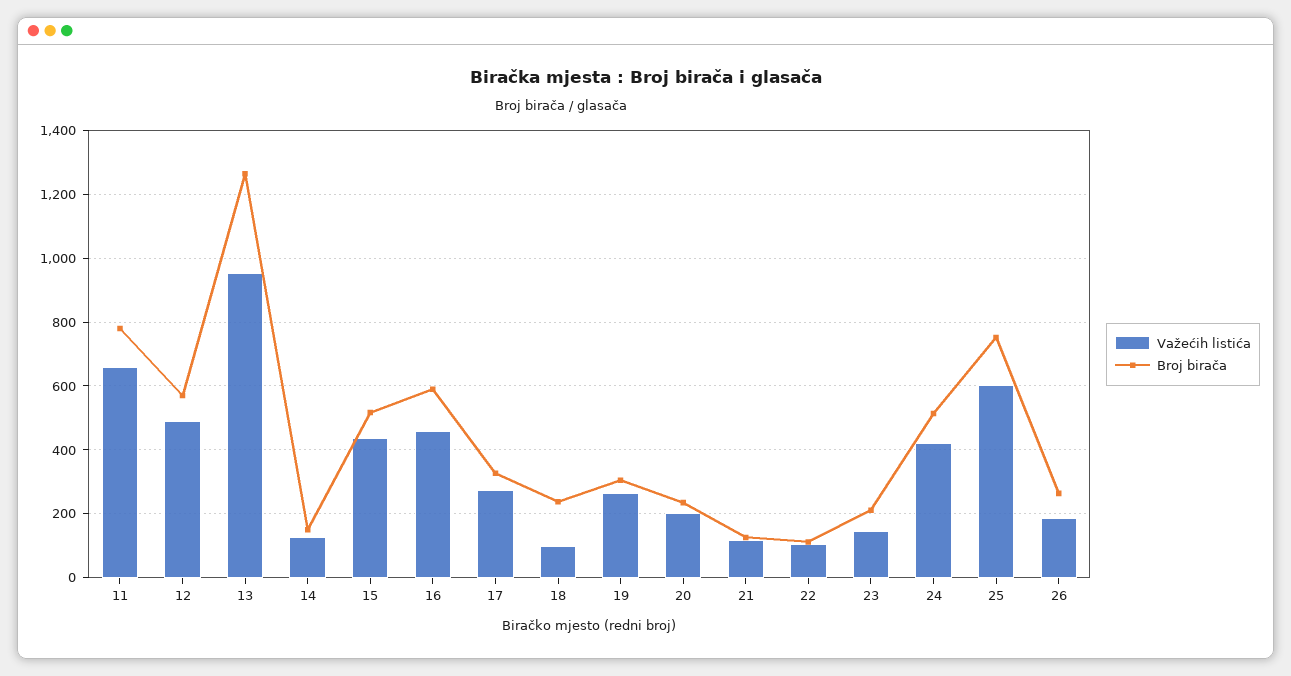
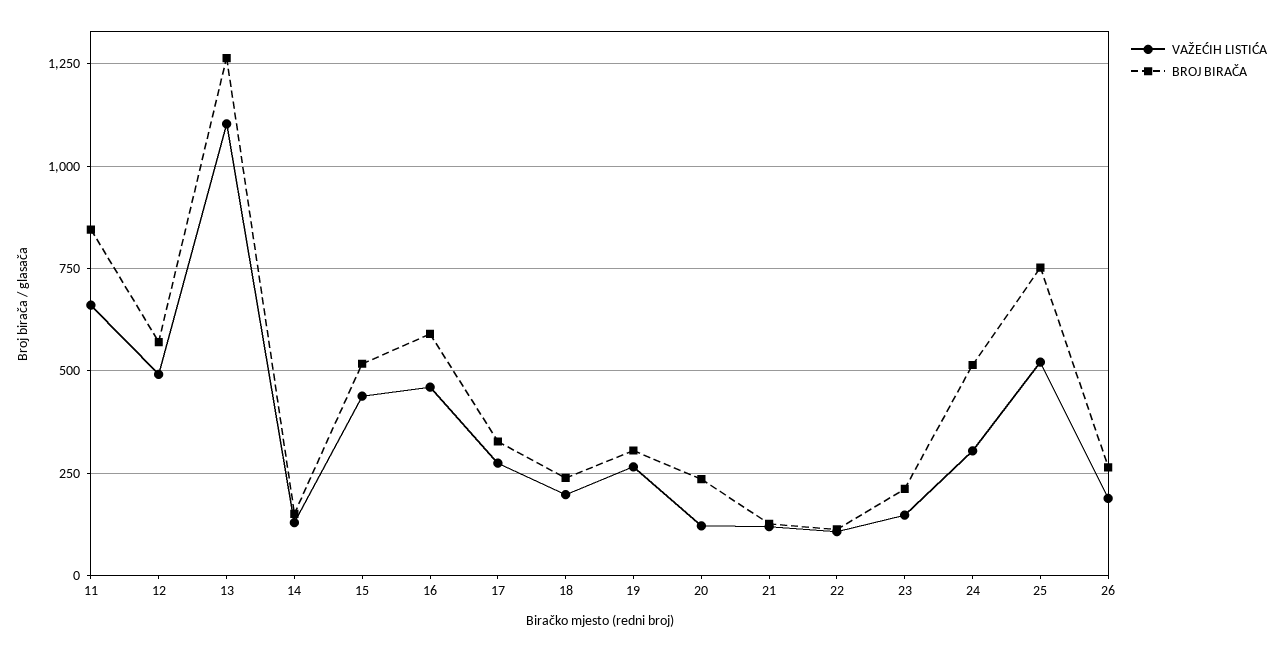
  {
    "Važećih listića": {
      "11": 660,
      "12": 500,
-     "13": 960,
+     "13": 1100,
      "14": 120,
      "15": 440,
      "16": 460,
      "17": 280,
-     "18": 100,
+     "18": 200,
      "19": 260,
-     "20": 200,
+     "20": 125,
      "21": 120,
      "22": 100,
      "23": 140,
-     "24": 420,
+     "24": 300,
-     "25": 600,
+     "25": 525,
      "26": 180
    },
    "Broj birača": {
-     "11": 780,
+     "11": 850,
      "12": 580,
      "13": 1260,
      "14": 160,
      "15": 520,
      "16": 600,
      "17": 320,
      "18": 240,
      "19": 300,
      "20": 240,
      "21": 120,
      "22": 120,
      "23": 220,
      "24": 520,
      "25": 760,
      "26": 260
    }
  }

